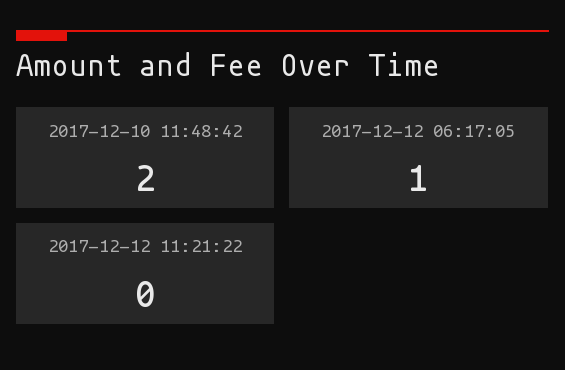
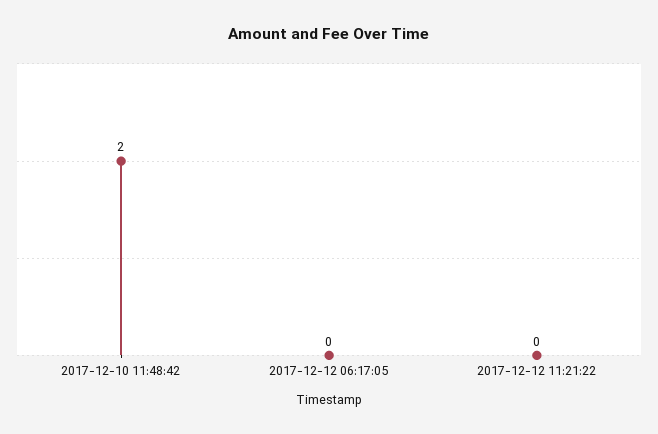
  {
    "2017-12-10 11:48:42": 2,
-   "2017-12-12 06:17:05": 1,
+   "2017-12-12 06:17:05": 0,
    "2017-12-12 11:21:22": 0
  }

